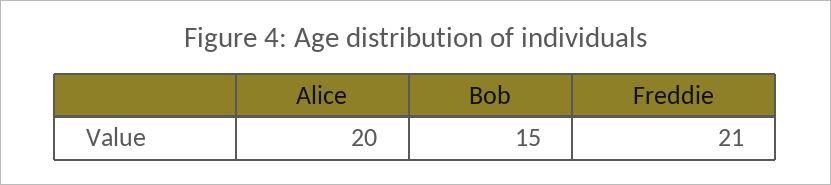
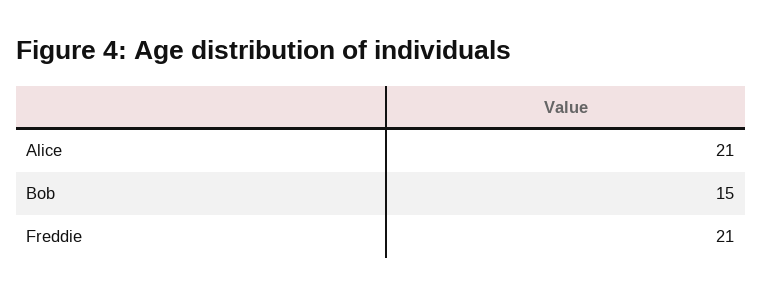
  {
-   "Alice": 20,
+   "Alice": 21,
    "Bob": 15,
    "Freddie": 21
  }

